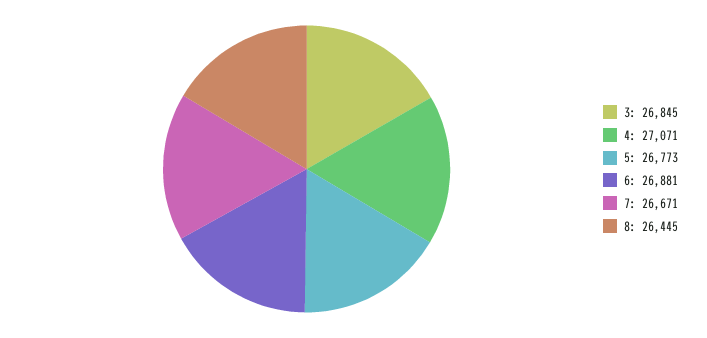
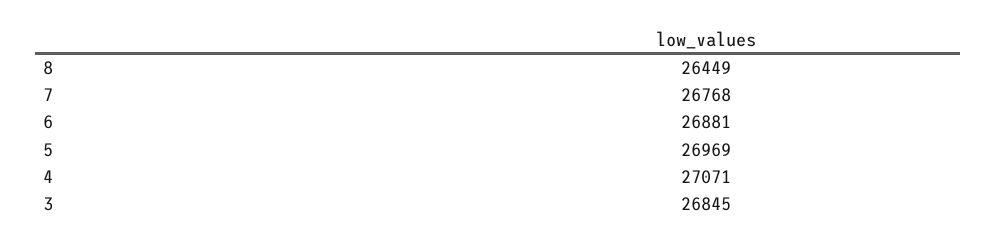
  {
    "3": 26845,
    "4": 27071,
-   "5": 26773,
+   "5": 26969,
    "6": 26881,
-   "7": 26671,
+   "7": 26768,
-   "8": 26445
+   "8": 26449
  }

